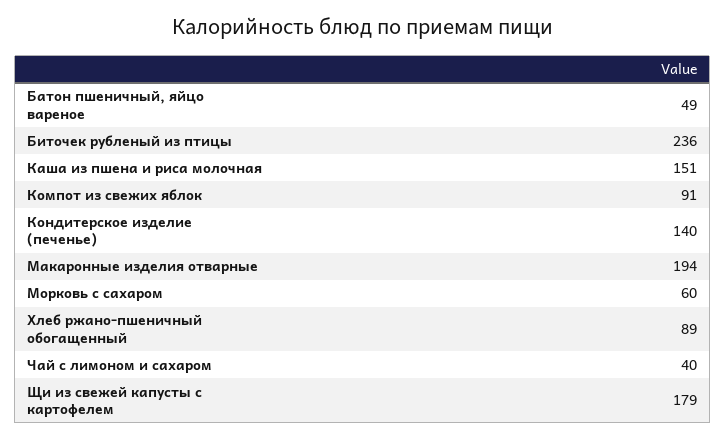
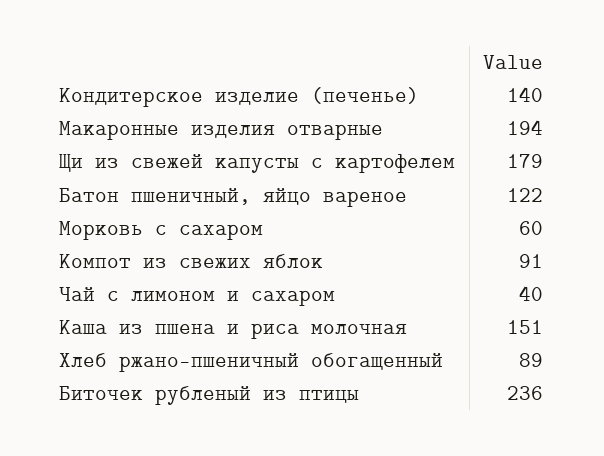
  {
-   "Батон пшеничный, яйцо вареное": 49,
+   "Батон пшеничный, яйцо вареное": 122,
    "Биточек рубленый из птицы": 236,
    "Каша из пшена и риса молочная": 151,
    "Компот из свежих яблок": 91,
    "Кондитерское изделие (печенье)": 140,
    "Макаронные изделия отварные": 194,
    "Морковь с сахаром": 60,
    "Хлеб ржано-пшеничный обогащенный": 89,
    "Чай с лимоном и сахаром": 40,
    "Щи из свежей капусты с картофелем": 179
  }

